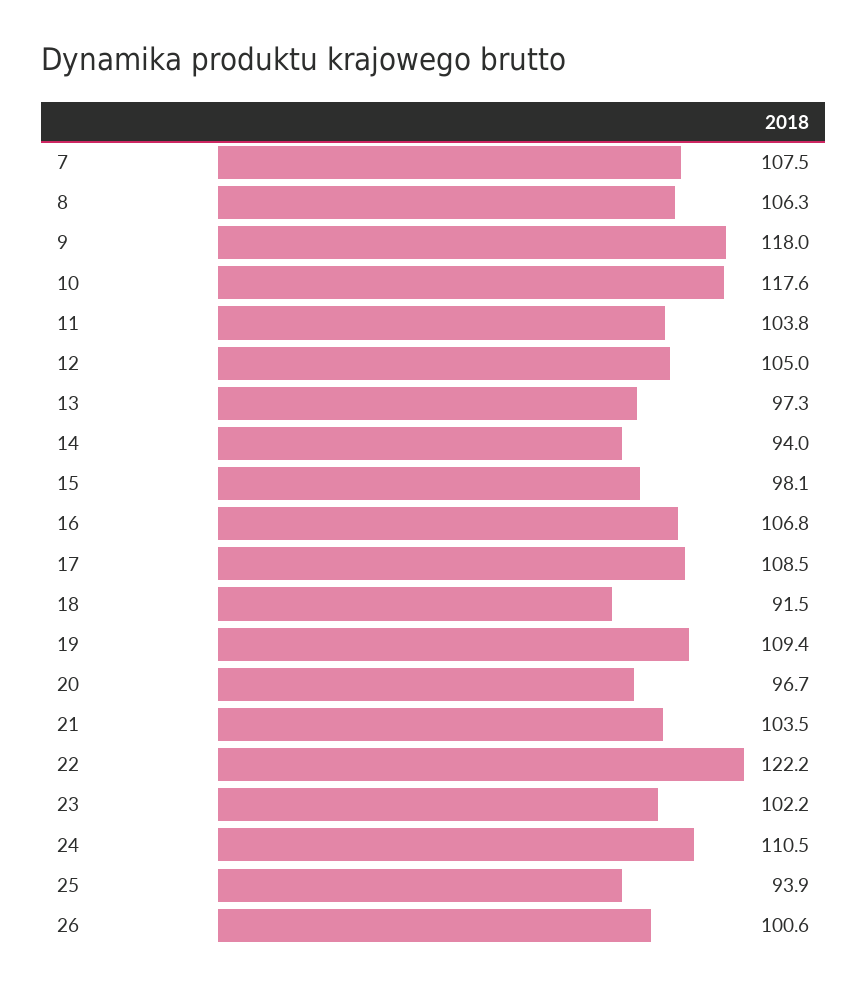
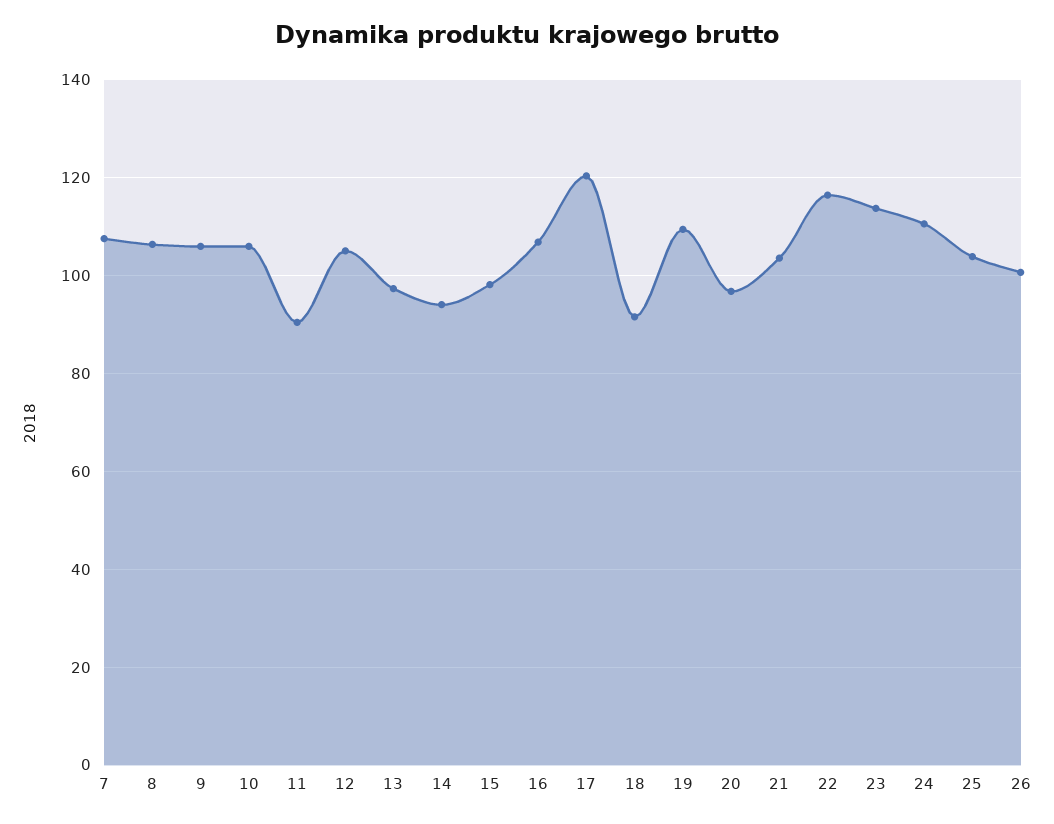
  {
    "7": 107.5,
    "8": 106.3,
-   "9": 118,
+   "9": 106,
-   "10": 117.6,
+   "10": 106,
-   "11": 103.8,
+   "11": 90,
    "12": 105,
    "13": 97.3,
    "14": 94,
    "15": 98.1,
    "16": 106.8,
-   "17": 108.5,
+   "17": 120,
    "18": 91.5,
    "19": 109.4,
    "20": 96.7,
    "21": 103.5,
-   "22": 122.2,
+   "22": 116,
-   "23": 102.2,
+   "23": 114,
    "24": 110.5,
-   "25": 93.9,
+   "25": 104,
    "26": 100.6
  }

